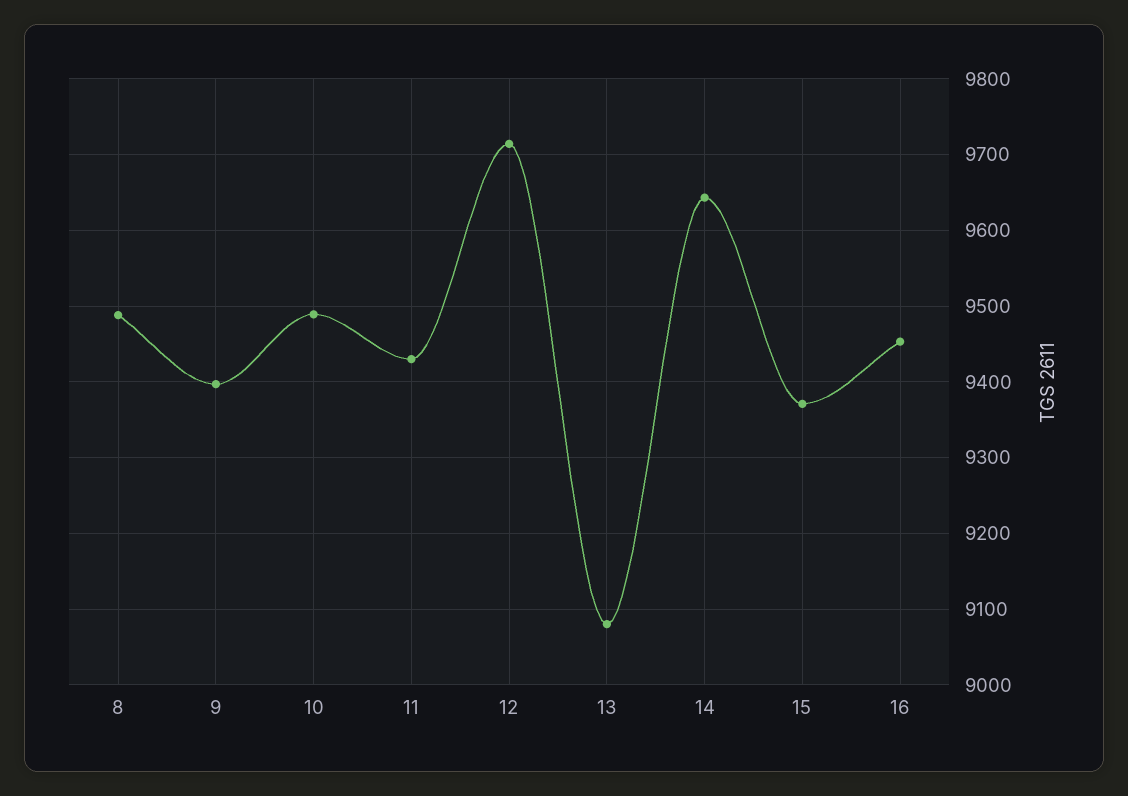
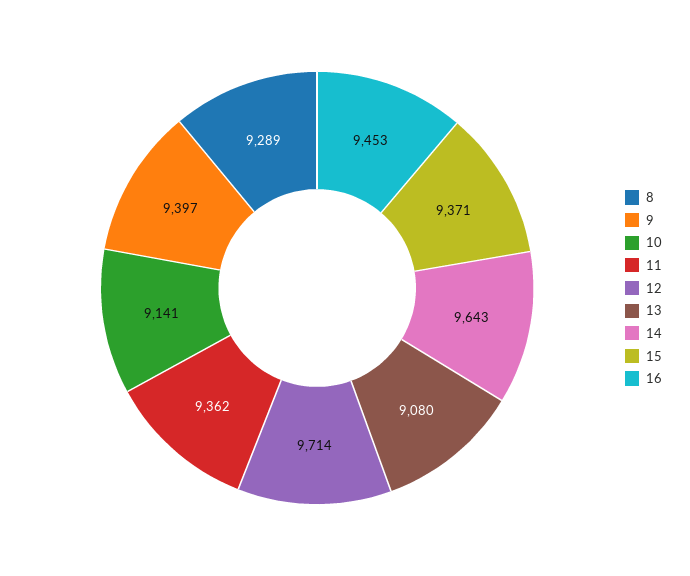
  {
-   "8": 9490,
+   "8": 9289,
    "9": 9397,
-   "10": 9490,
+   "10": 9141,
-   "11": 9430,
+   "11": 9362,
    "12": 9714,
    "13": 9080,
    "14": 9643,
    "15": 9371,
    "16": 9453
  }

